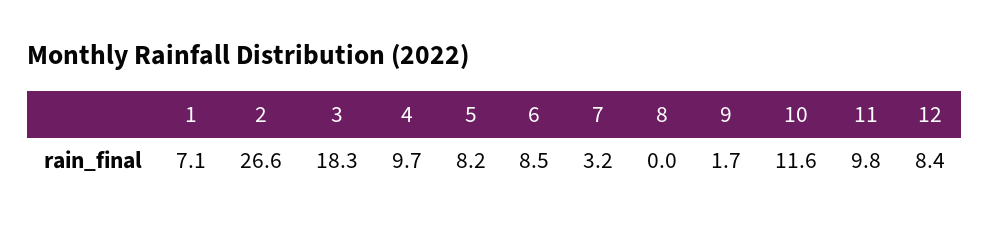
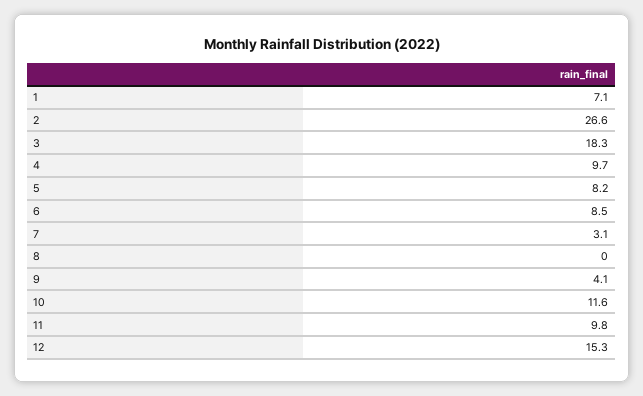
  {
    "1": 7.1,
    "2": 26.6,
    "3": 18.3,
    "4": 9.7,
    "5": 8.2,
    "6": 8.5,
-   "7": 3.2,
+   "7": 3.1,
    "8": 0,
-   "9": 1.7,
+   "9": 4.1,
    "10": 11.6,
    "11": 9.8,
-   "12": 8.4
+   "12": 15.3
  }

